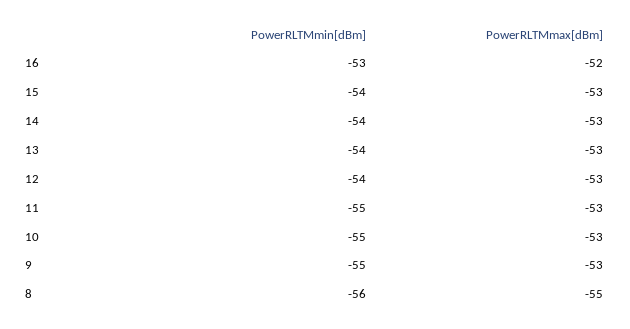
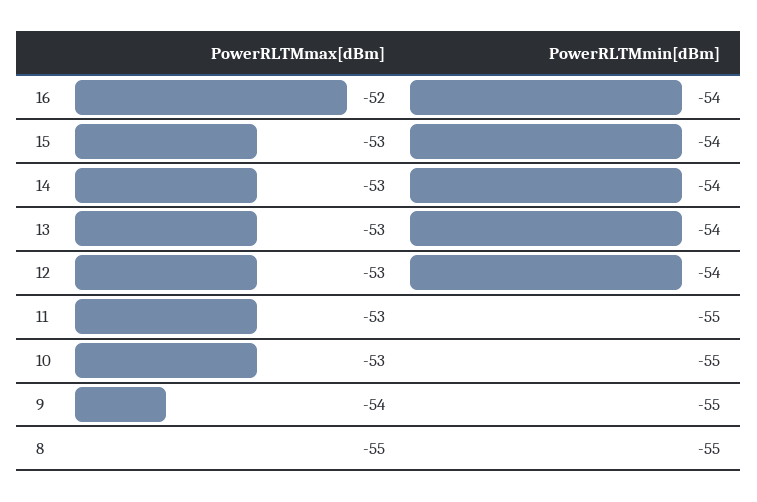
  {
    "PowerRLTMmin[dBm]": {
-     "16": -53,
+     "16": -54,
      "15": -54,
      "14": -54,
      "13": -54,
      "12": -54,
      "11": -55,
      "10": -55,
      "9": -55,
-     "8": -56
+     "8": -55
    },
    "PowerRLTMmax[dBm]": {
      "16": -52,
      "15": -53,
      "14": -53,
      "13": -53,
      "12": -53,
      "11": -53,
      "10": -53,
-     "9": -53,
+     "9": -54,
      "8": -55
    }
  }

